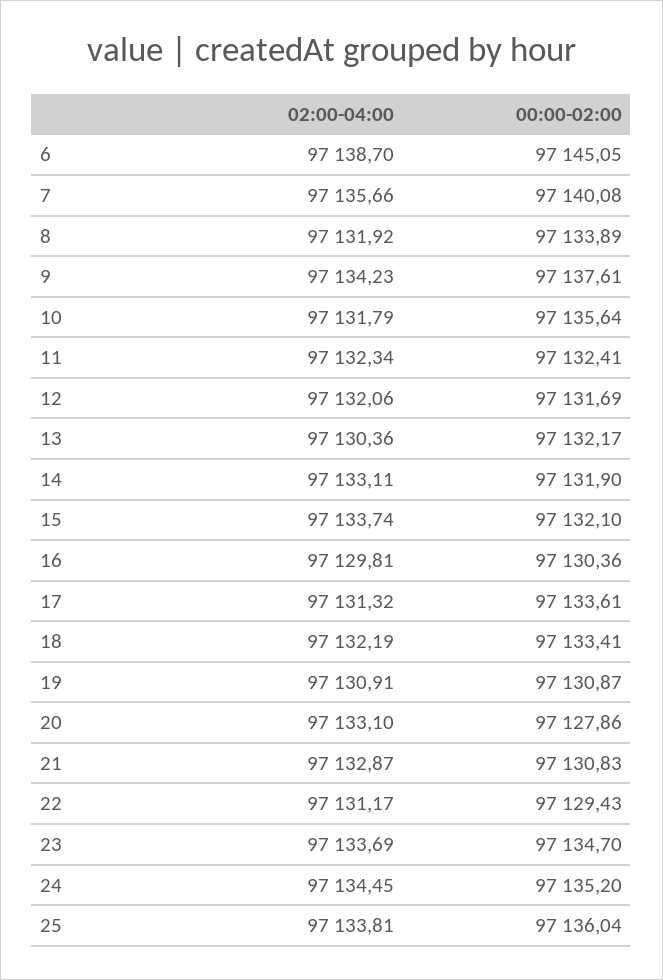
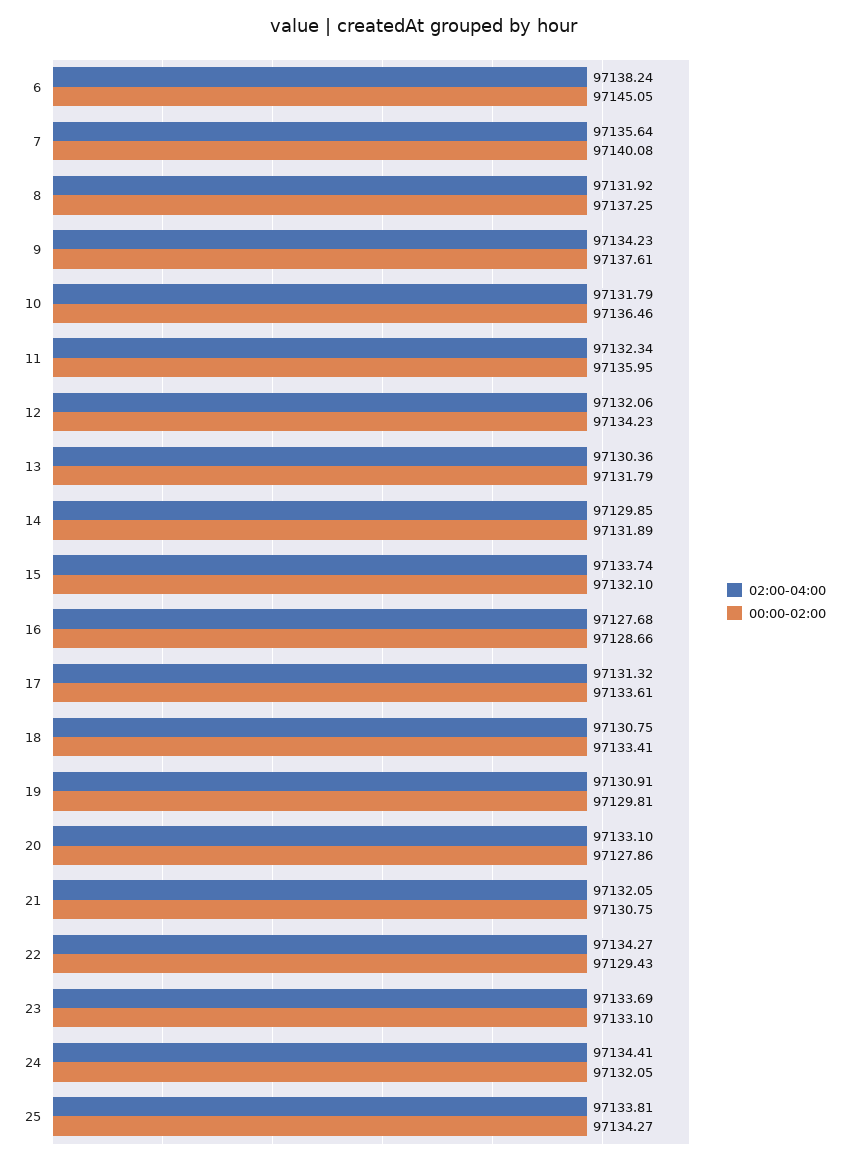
  {
    "02:00-04:00": {
-     "6": 97138.7,
+     "6": 97138.24,
-     "7": 97135.66,
+     "7": 97135.64,
      "8": 97131.92,
      "9": 97134.23,
      "10": 97131.79,
      "11": 97132.34,
      "12": 97132.06,
      "13": 97130.36,
-     "14": 97133.11,
+     "14": 97129.85,
      "15": 97133.74,
-     "16": 97129.81,
+     "16": 97127.68,
      "17": 97131.32,
-     "18": 97132.19,
+     "18": 97130.75,
      "19": 97130.91,
      "20": 97133.1,
-     "21": 97132.87,
+     "21": 97132.05,
-     "22": 97131.17,
+     "22": 97134.27,
      "23": 97133.69,
-     "24": 97134.45,
+     "24": 97134.41,
      "25": 97133.81
    },
    "00:00-02:00": {
      "6": 97145.05,
      "7": 97140.08,
-     "8": 97133.89,
+     "8": 97137.25,
      "9": 97137.61,
-     "10": 97135.64,
+     "10": 97136.46,
-     "11": 97132.41,
+     "11": 97135.95,
-     "12": 97131.69,
+     "12": 97134.23,
-     "13": 97132.17,
+     "13": 97131.79,
-     "14": 97131.9,
+     "14": 97131.89,
      "15": 97132.1,
-     "16": 97130.36,
+     "16": 97128.66,
      "17": 97133.61,
      "18": 97133.41,
-     "19": 97130.87,
+     "19": 97129.81,
      "20": 97127.86,
-     "21": 97130.83,
+     "21": 97130.75,
      "22": 97129.43,
-     "23": 97134.7,
+     "23": 97133.1,
-     "24": 97135.2,
+     "24": 97132.05,
-     "25": 97136.04
+     "25": 97134.27
    }
  }

